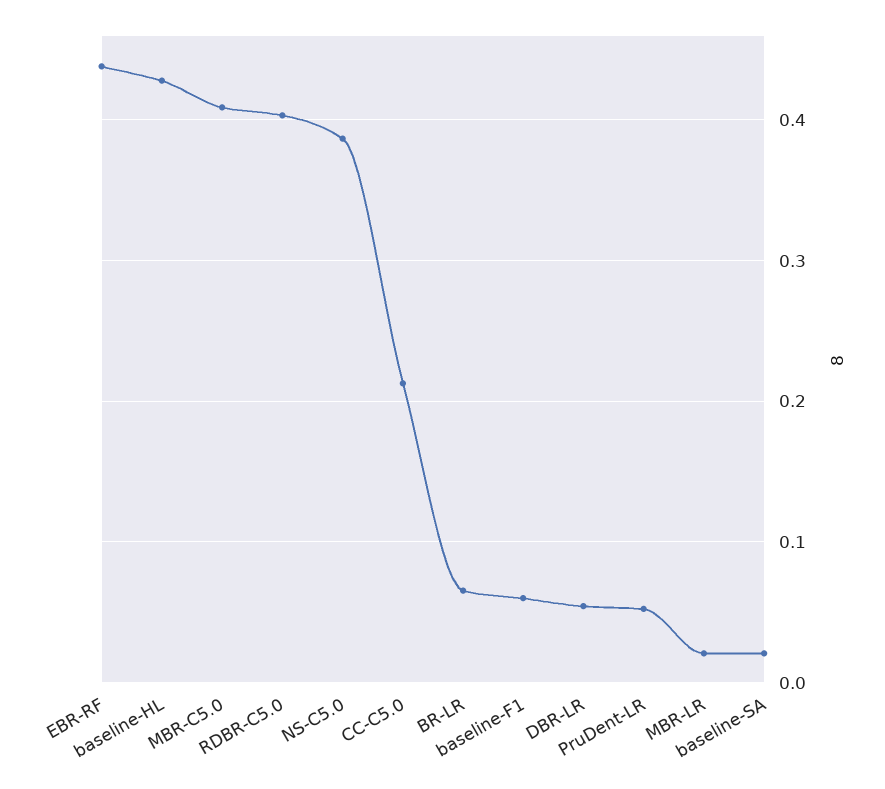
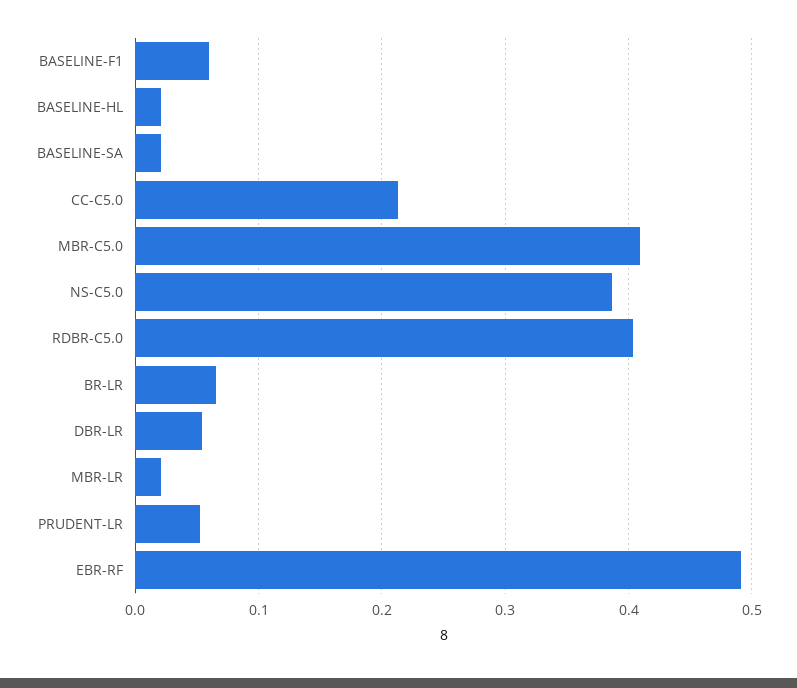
  {
-   "EBR-RF": 0.44,
+   "EBR-RF": 0.49,
-   "baseline-HL": 0.43,
+   "baseline-HL": 0.02,
    "MBR-C5.0": 0.41,
    "RDBR-C5.0": 0.4,
    "NS-C5.0": 0.39,
    "CC-C5.0": 0.21,
    "BR-LR": 0.07,
    "baseline-F1": 0.06,
    "DBR-LR": 0.05,
    "PruDent-LR": 0.05,
    "MBR-LR": 0.02,
    "baseline-SA": 0.02
  }

